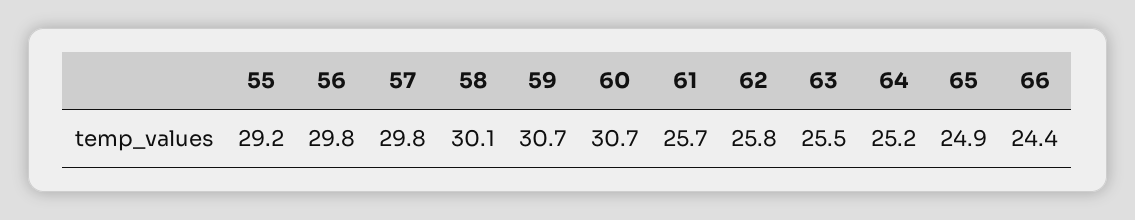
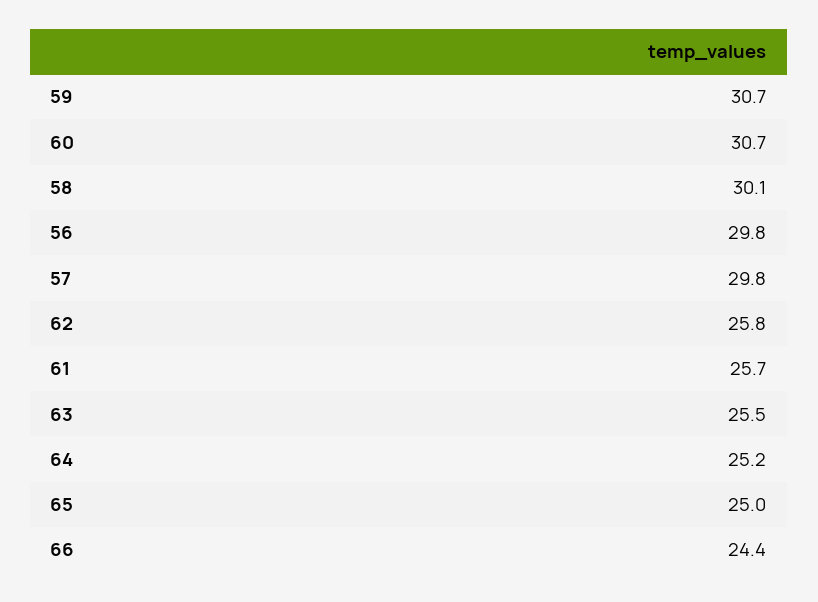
  {
-   "55": 29.2,
    "56": 29.8,
    "57": 29.8,
    "58": 30.1,
    "59": 30.7,
    "60": 30.7,
    "61": 25.7,
    "62": 25.8,
    "63": 25.5,
    "64": 25.2,
-   "65": 24.9,
+   "65": 25,
    "66": 24.4
  }

